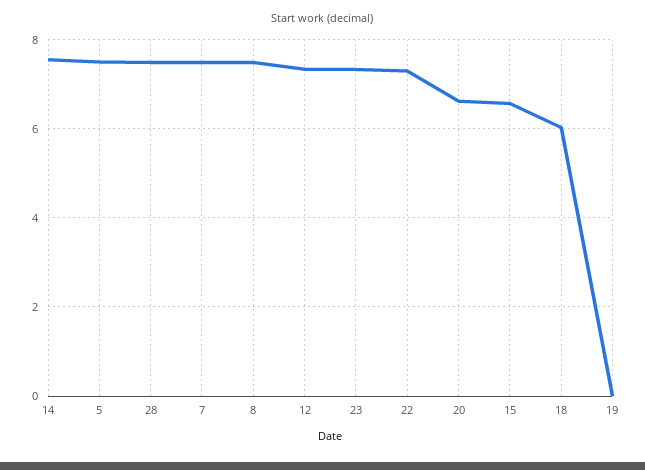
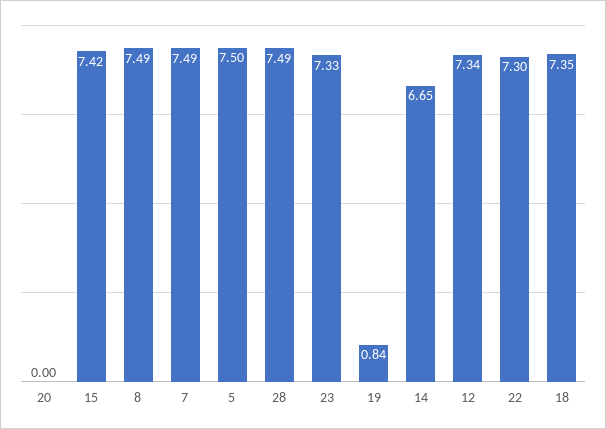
  {
-   "14": 7.6,
+   "14": 6.65,
    "5": 7.5,
    "28": 7.49,
    "7": 7.49,
    "8": 7.49,
    "12": 7.34,
    "23": 7.33,
    "22": 7.3,
-   "20": 6.6,
+   "20": 0,
-   "15": 6.6,
+   "15": 7.42,
-   "18": 6,
+   "18": 7.35,
-   "19": 0
+   "19": 0.84
  }

